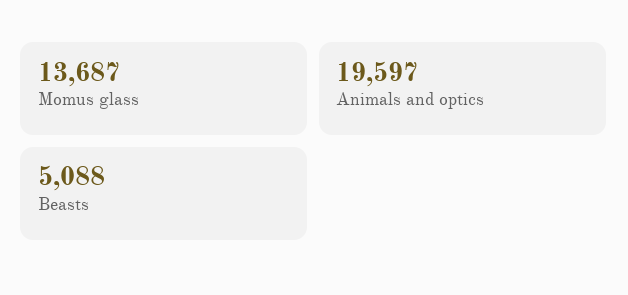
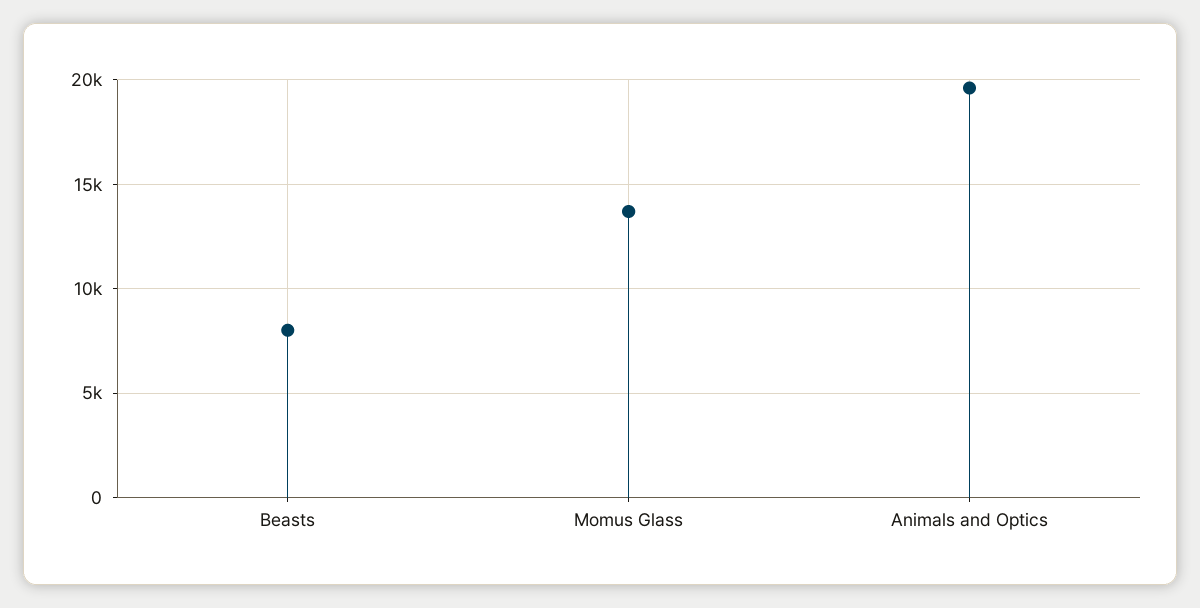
  {
    "Momus glass": 13687,
    "Animals and optics": 19597,
-   "Beasts": 5088
+   "Beasts": 8000
  }

